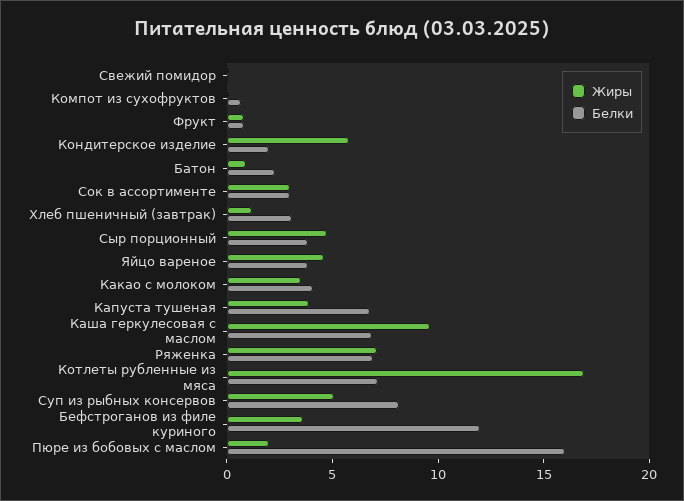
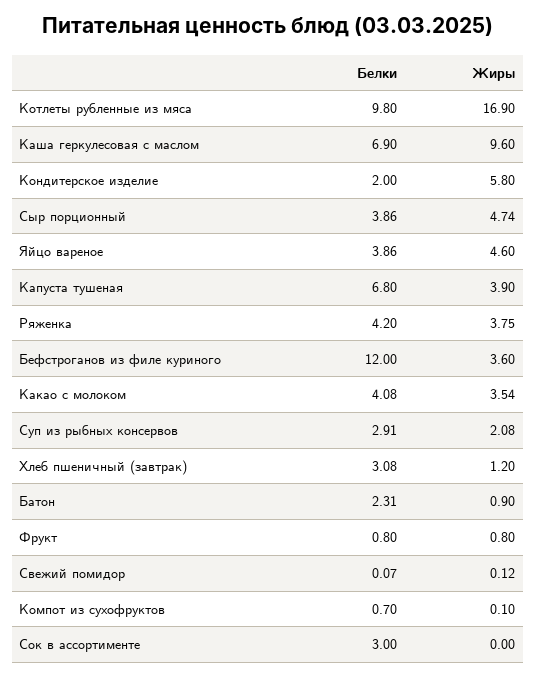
  {
    "Жиры": {
      "Свежий помидор": 0.12,
      "Компот из сухофруктов": 0.1,
      "Фрукт": 0.8,
      "Кондитерское изделие": 5.8,
      "Батон": 0.9,
-     "Сок в ассортименте": 3,
+     "Сок в ассортименте": 0,
      "Хлеб пшеничный (завтрак)": 1.2,
      "Сыр порционный": 4.74,
      "Яйцо вареное": 4.6,
      "Какао с молоком": 3.54,
      "Капуста тушеная": 3.9,
      "Каша геркулесовая с маслом": 9.6,
-     "Ряженка": 7,
+     "Ряженка": 3.75,
      "Котлеты рубленные из мяса": 16.9,
-     "Суп из рыбных консервов": 5,
+     "Суп из рыбных консервов": 2.08,
-     "Бефстроганов из филе куриного": 3.6,
+     "Бефстроганов из филе куриного": 3.6
-     "Пюре из бобовых с маслом": 2
    },
    "Белки": {
      "Свежий помидор": 0.07,
      "Компот из сухофруктов": 0.7,
      "Фрукт": 0.8,
      "Кондитерское изделие": 2,
      "Батон": 2.31,
      "Сок в ассортименте": 3,
      "Хлеб пшеничный (завтрак)": 3.08,
      "Сыр порционный": 3.86,
      "Яйцо вареное": 3.86,
      "Какао с молоком": 4.08,
      "Капуста тушеная": 6.8,
      "Каша геркулесовая с маслом": 6.9,
-     "Ряженка": 7,
+     "Ряженка": 4.2,
-     "Котлеты рубленные из мяса": 7,
+     "Котлеты рубленные из мяса": 9.8,
-     "Суп из рыбных консервов": 8,
+     "Суп из рыбных консервов": 2.91,
-     "Бефстроганов из филе куриного": 12,
+     "Бефстроганов из филе куриного": 12
-     "Пюре из бобовых с маслом": 16
    }
  }

